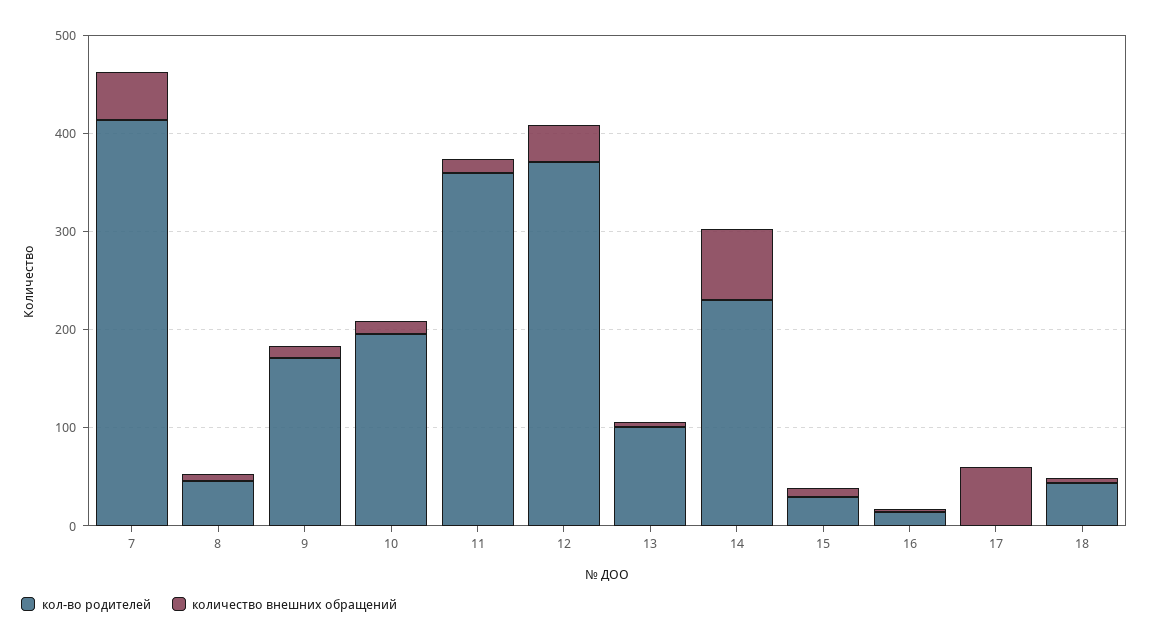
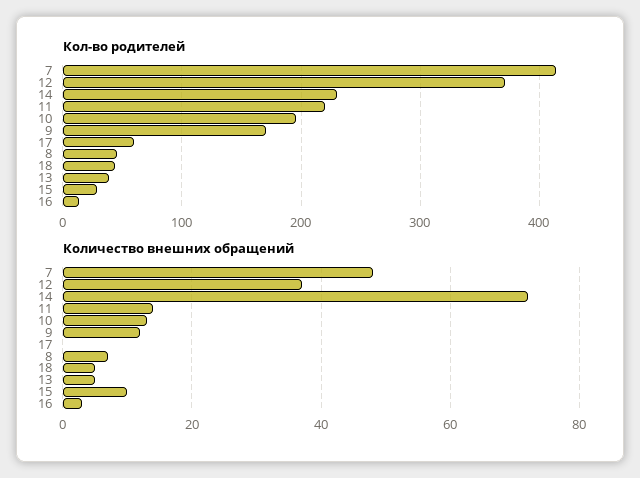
  {
    "кол-во родителей": {
      "7": 410,
      "8": 50,
      "9": 170,
      "10": 200,
-     "11": 360,
+     "11": 220,
      "12": 370,
-     "13": 100,
+     "13": 40,
      "14": 230,
      "15": 30,
      "16": 10,
-     "17": 0,
+     "17": 60,
      "18": 40
    },
    "количество внешних обращений": {
      "7": 50,
      "8": 5,
      "9": 10,
      "10": 15,
      "11": 15,
      "12": 35,
      "13": 5,
      "14": 70,
      "15": 10,
      "16": 5,
-     "17": 60,
+     "17": 0,
      "18": 5
    }
  }

